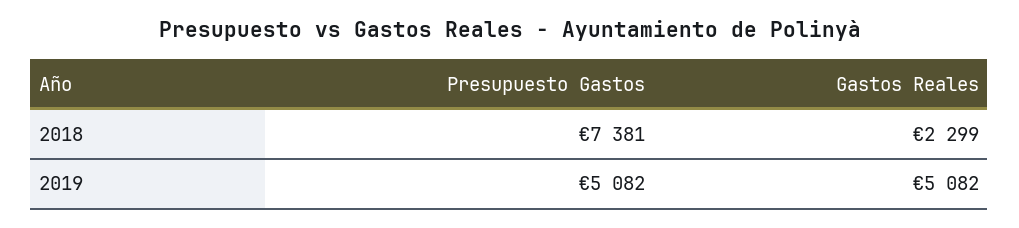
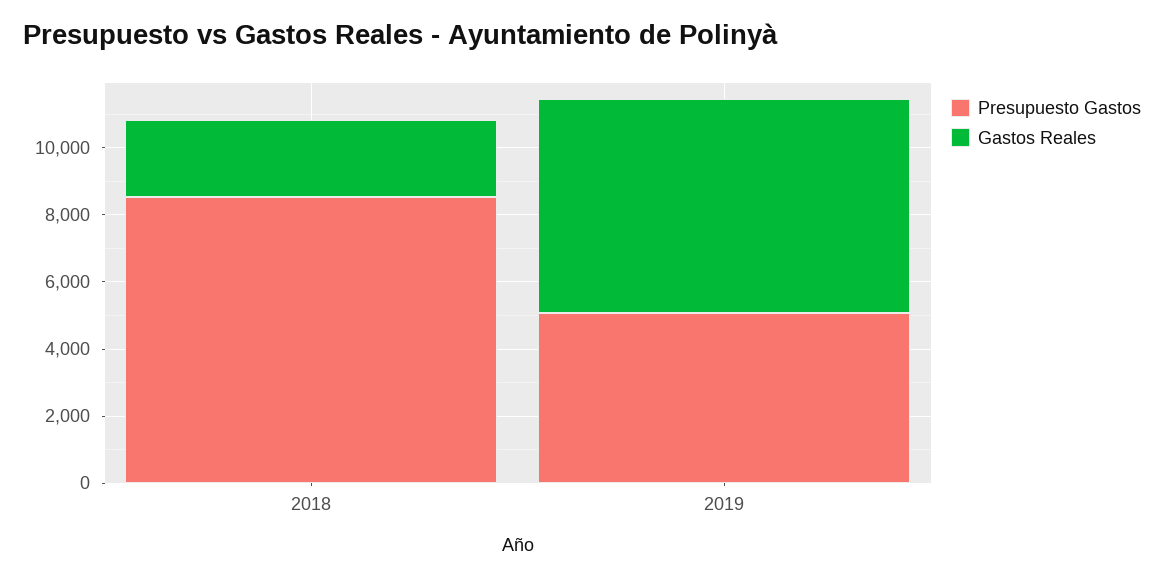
  {
    "Presupuesto Gastos": {
-     "2018": 7381,
+     "2018": 8500,
      "2019": 5082
    },
    "Gastos Reales": {
      "2018": 2299,
-     "2019": 5082
+     "2019": 6500
    }
  }

